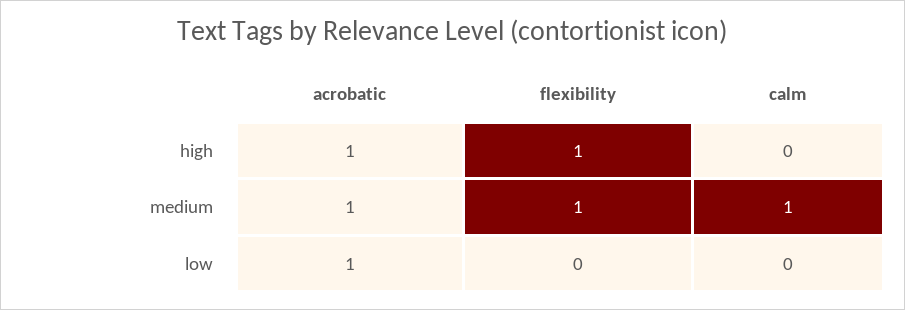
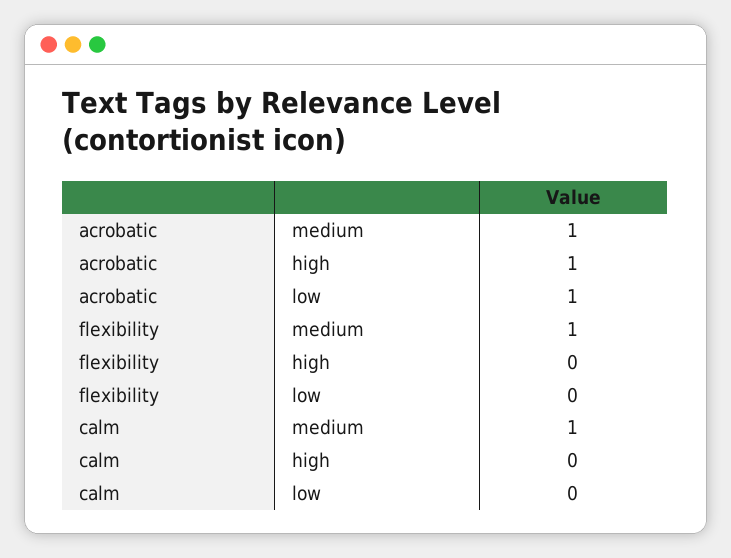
  {
    "acrobatic": {
      "high": 1,
      "medium": 1,
      "low": 1
    },
    "flexibility": {
-     "high": 1,
+     "high": 0,
      "medium": 1,
      "low": 0
    },
    "calm": {
      "high": 0,
      "medium": 1,
      "low": 0
    }
  }

